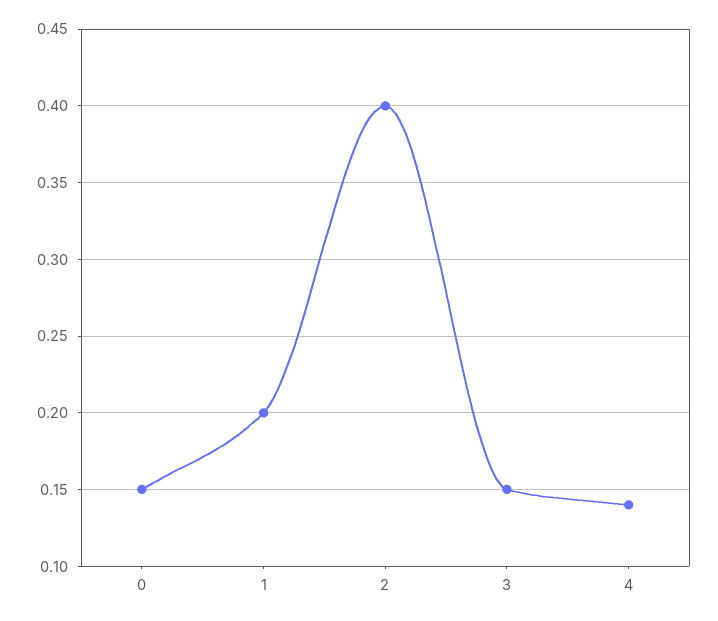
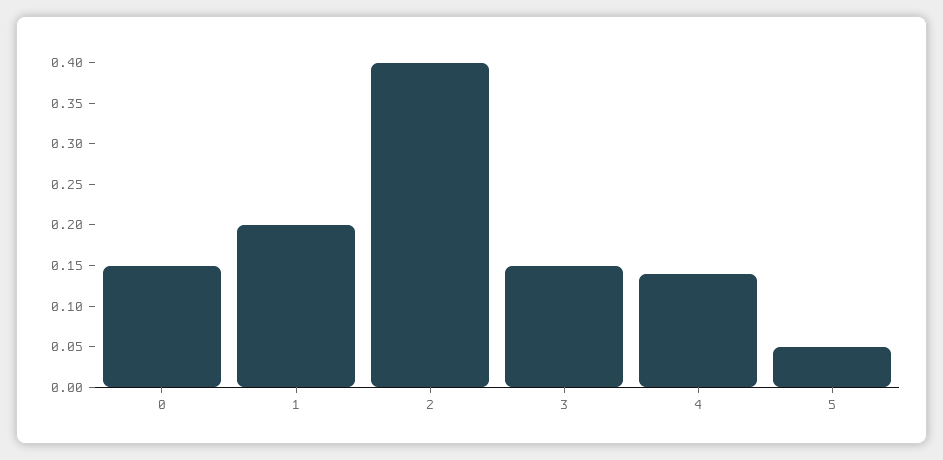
  {
    "0": 0.15,
    "1": 0.2,
    "2": 0.4,
    "3": 0.15,
-   "4": 0.14
+   "4": 0.14,
+   "5": 0.05
  }

